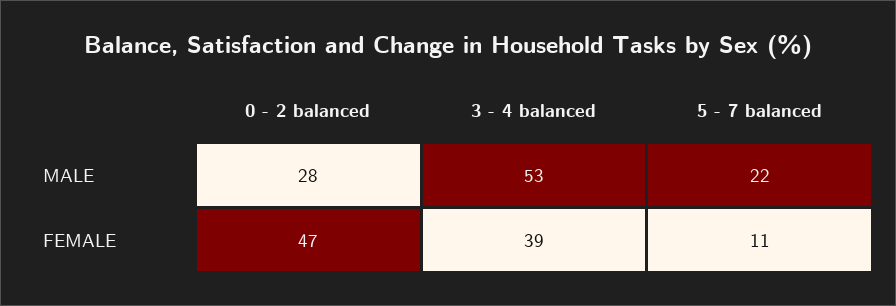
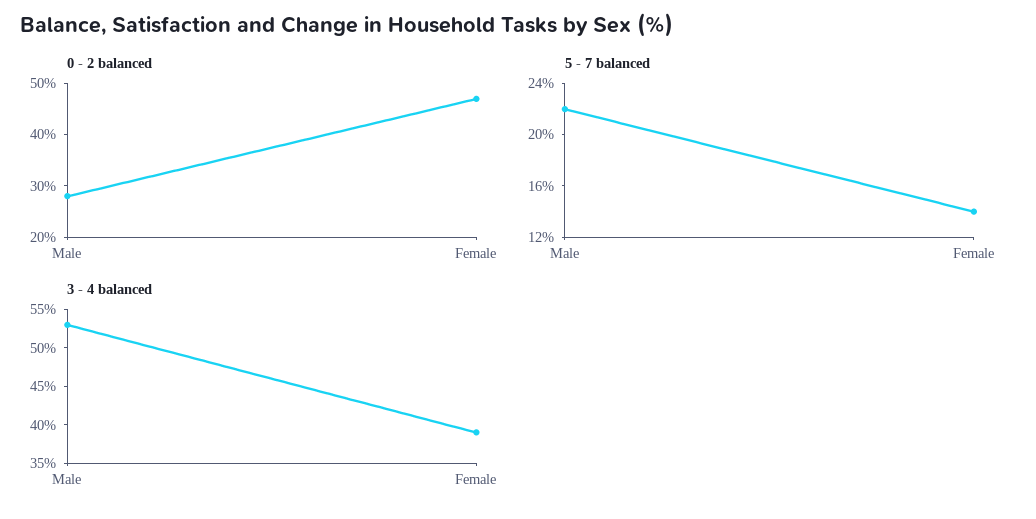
  {
    "0 - 2 balanced": {
      "MALE": 28,
      "FEMALE": 47
    },
    "3 - 4 balanced": {
      "MALE": 53,
      "FEMALE": 39
    },
    "5 - 7 balanced": {
      "MALE": 22,
-     "FEMALE": 11
+     "FEMALE": 14
    }
  }

